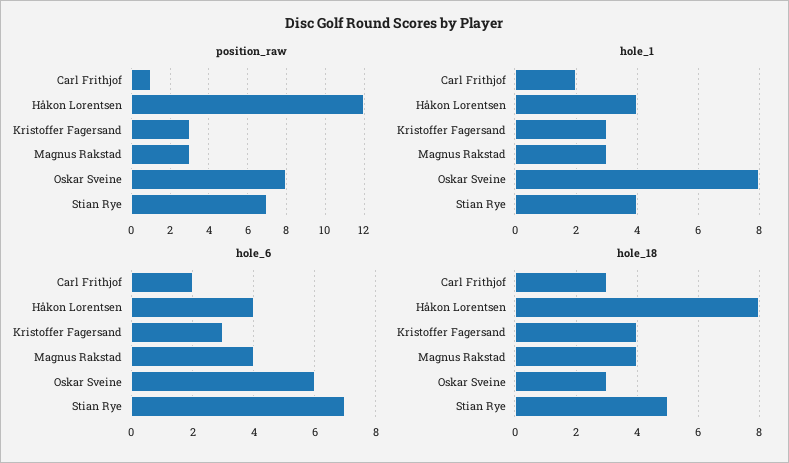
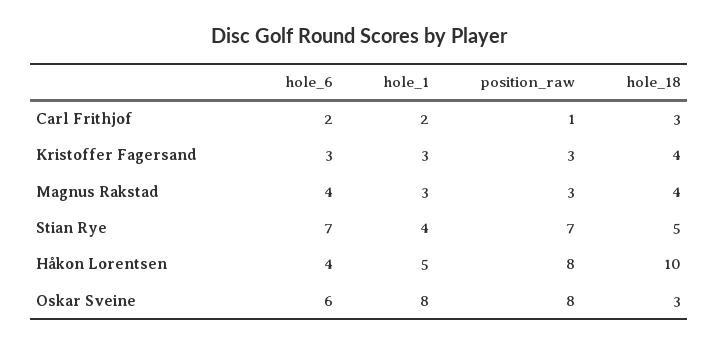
  {
    "position_raw": {
      "Carl Frithjof": 1,
-     "Håkon Lorentsen": 12,
+     "Håkon Lorentsen": 8,
      "Kristoffer Fagersand": 3,
      "Magnus Rakstad": 3,
      "Oskar Sveine": 8,
      "Stian Rye": 7
    },
    "hole_1": {
      "Carl Frithjof": 2,
-     "Håkon Lorentsen": 4,
+     "Håkon Lorentsen": 5,
      "Kristoffer Fagersand": 3,
      "Magnus Rakstad": 3,
      "Oskar Sveine": 8,
      "Stian Rye": 4
    },
    "hole_6": {
      "Carl Frithjof": 2,
      "Håkon Lorentsen": 4,
      "Kristoffer Fagersand": 3,
      "Magnus Rakstad": 4,
      "Oskar Sveine": 6,
      "Stian Rye": 7
    },
    "hole_18": {
      "Carl Frithjof": 3,
-     "Håkon Lorentsen": 8,
+     "Håkon Lorentsen": 10,
      "Kristoffer Fagersand": 4,
      "Magnus Rakstad": 4,
      "Oskar Sveine": 3,
      "Stian Rye": 5
    }
  }

